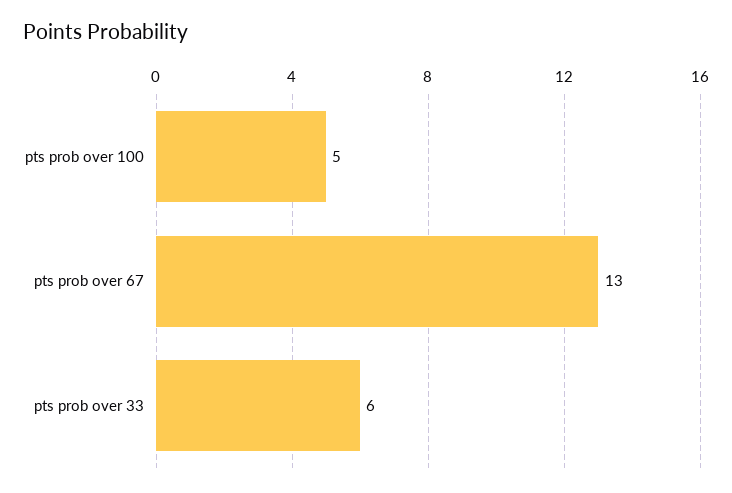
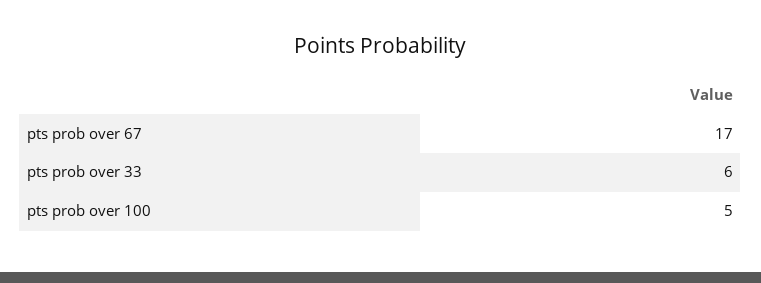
  {
    "pts prob over 100": 5,
-   "pts prob over 67": 13,
+   "pts prob over 67": 17,
    "pts prob over 33": 6
  }

